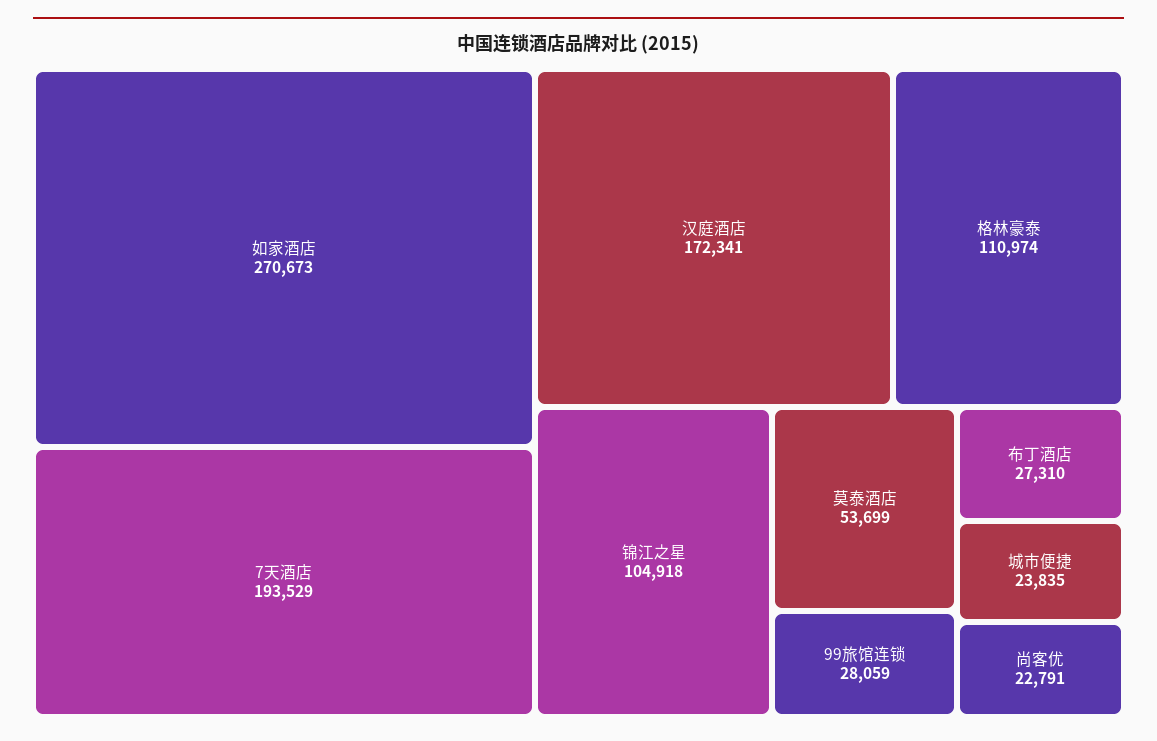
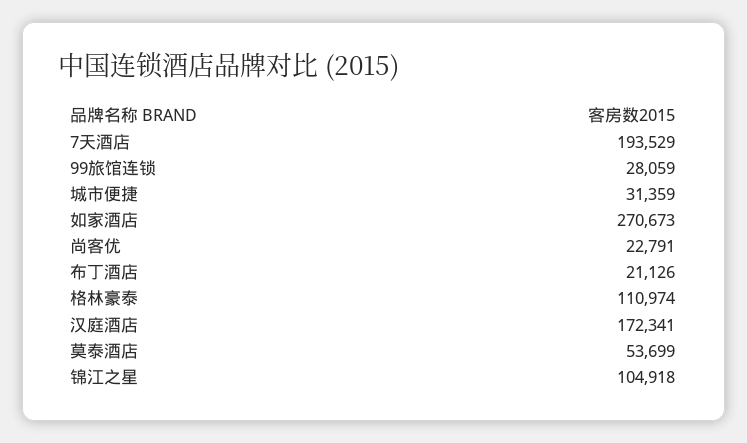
  {
    "如家酒店": 270673,
    "7天酒店": 193529,
    "汉庭酒店": 172341,
    "格林豪泰": 110974,
    "锦江之星": 104918,
    "莫泰酒店": 53699,
    "99旅馆连锁": 28059,
-   "布丁酒店": 27310,
+   "布丁酒店": 21126,
-   "城市便捷": 23835,
+   "城市便捷": 31359,
    "尚客优": 22791
  }

